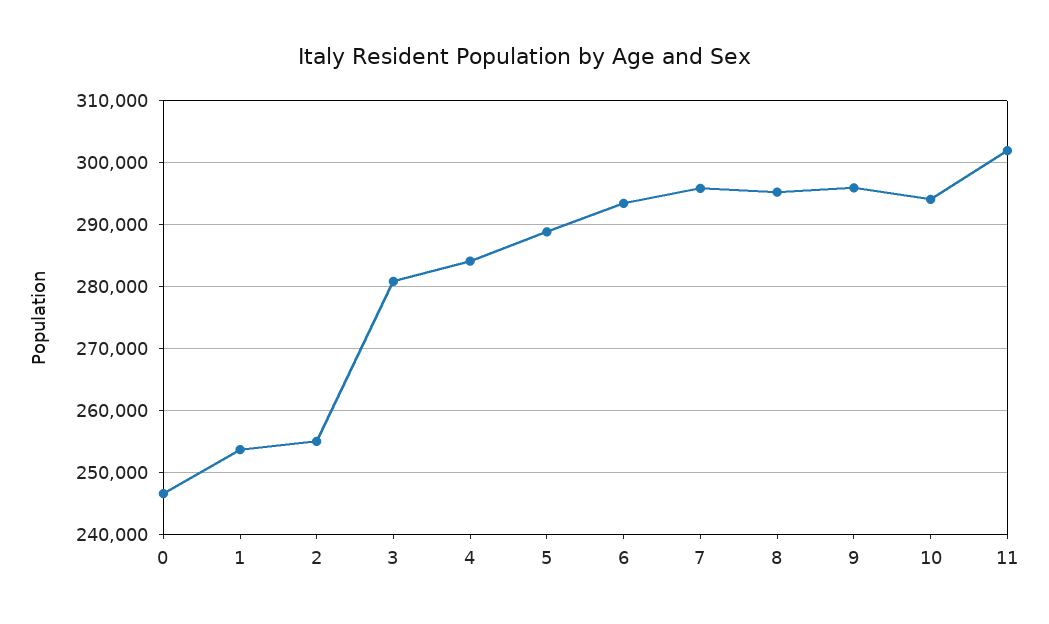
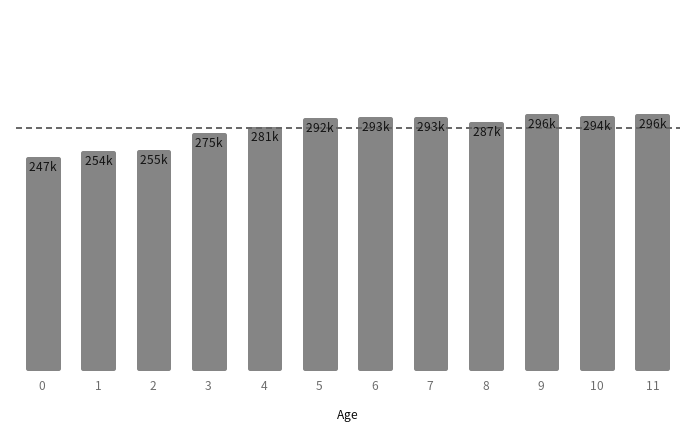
  {
    "0": 247000,
    "1": 254000,
    "2": 255000,
-   "3": 281000,
+   "3": 275000,
-   "4": 284000,
+   "4": 281000,
-   "5": 289000,
+   "5": 292000,
    "6": 293000,
-   "7": 296000,
+   "7": 293000,
-   "8": 295000,
+   "8": 287000,
    "9": 296000,
    "10": 294000,
-   "11": 302000
+   "11": 296000
  }

